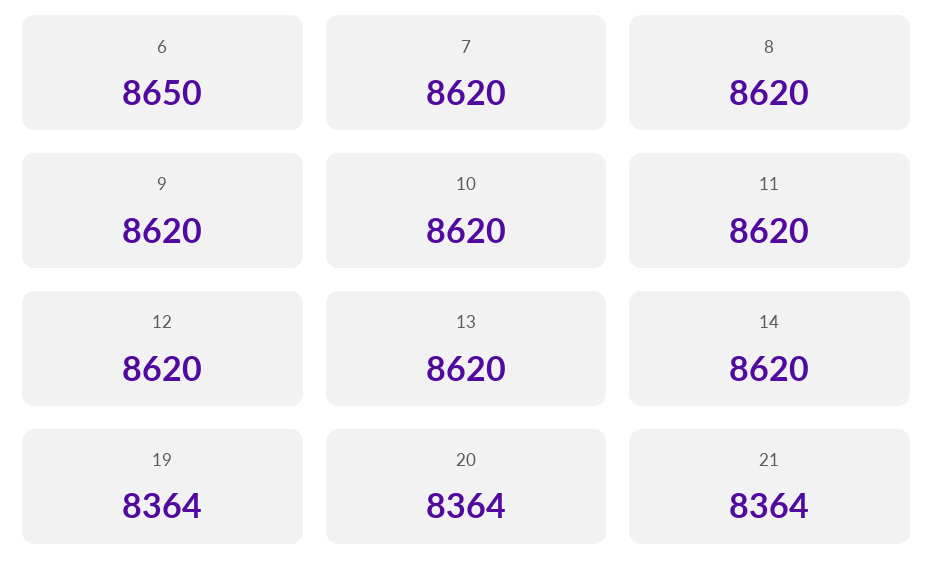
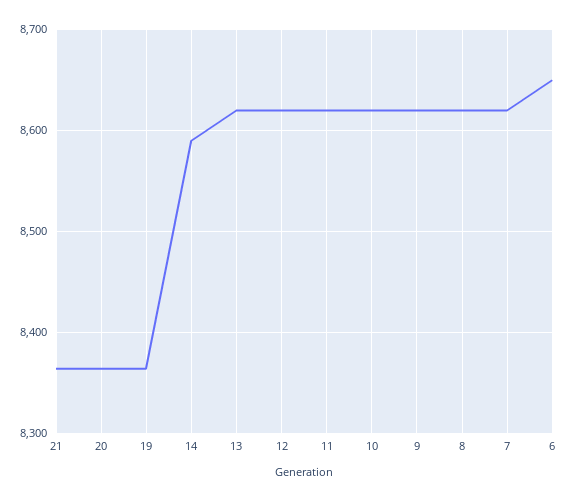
  {
    "6": 8650,
    "7": 8620,
    "8": 8620,
    "9": 8620,
    "10": 8620,
    "11": 8620,
    "12": 8620,
    "13": 8620,
-   "14": 8620,
+   "14": 8590,
    "19": 8364,
    "20": 8364,
    "21": 8364
  }

